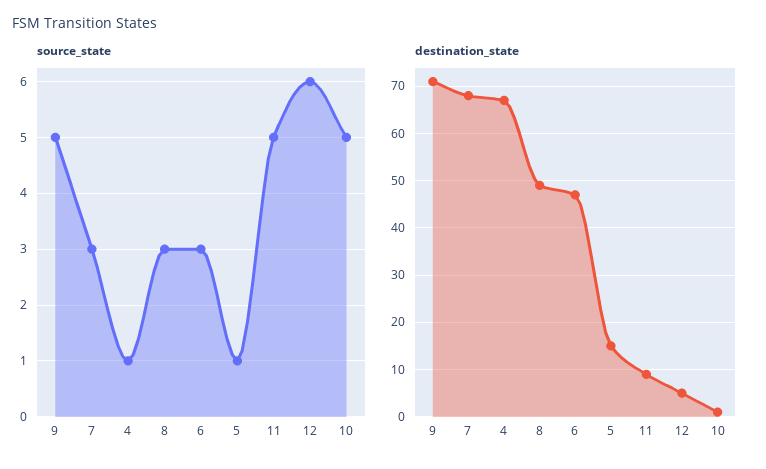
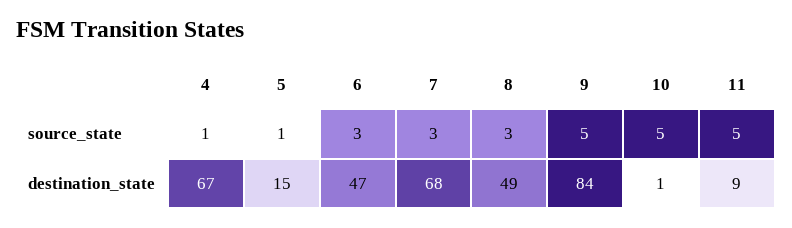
  {
    "source_state": {
      "9": 5,
      "7": 3,
      "4": 1,
      "8": 3,
      "6": 3,
      "5": 1,
      "11": 5,
-     "12": 6,
      "10": 5
    },
    "destination_state": {
-     "9": 70,
+     "9": 84,
      "7": 68,
      "4": 67,
      "8": 49,
      "6": 47,
      "5": 15,
      "11": 9,
-     "12": 5,
      "10": 1
    }
  }

